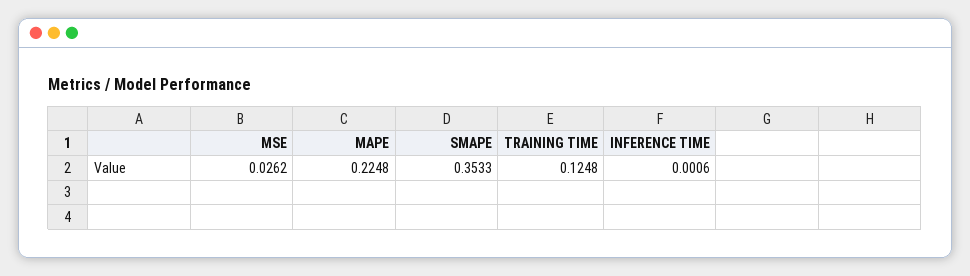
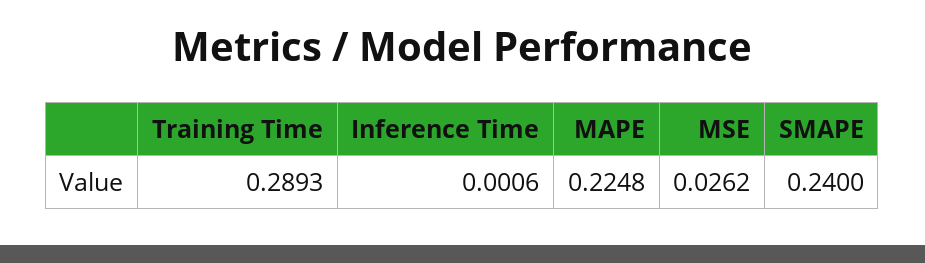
  {
    "MSE": 0.0262,
    "MAPE": 0.2248,
-   "SMAPE": 0.3533,
+   "SMAPE": 0.24,
-   "TRAINING TIME": 0.1248,
+   "TRAINING TIME": 0.2893,
    "INFERENCE TIME": 0.0006
  }

